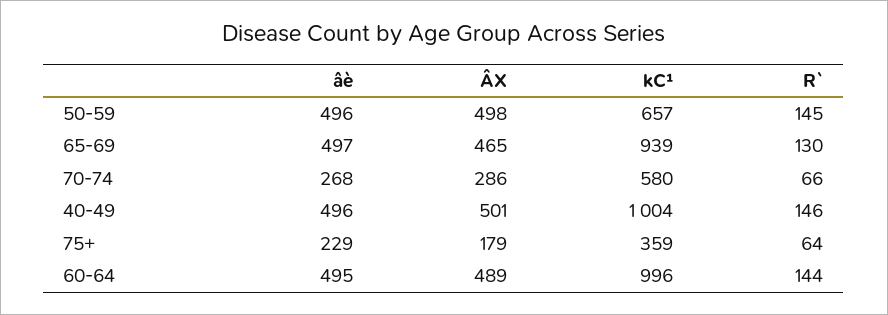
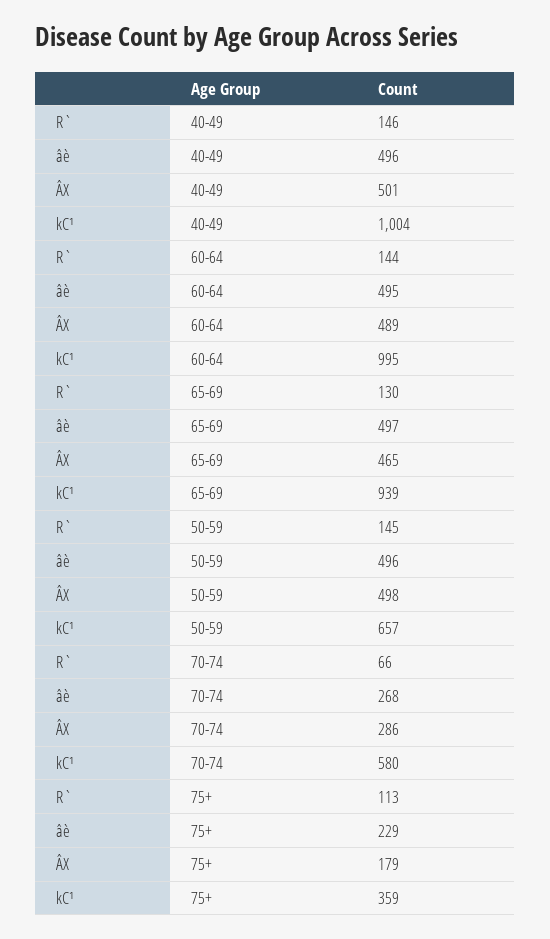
  {
    "âè": {
      "50-59": 496,
      "65-69": 497,
      "70-74": 268,
      "40-49": 496,
      "75+": 229,
      "60-64": 495
    },
    "ÂX": {
      "50-59": 498,
      "65-69": 465,
      "70-74": 286,
      "40-49": 501,
      "75+": 179,
      "60-64": 489
    },
    "kC¹": {
      "50-59": 657,
      "65-69": 939,
      "70-74": 580,
      "40-49": 1004,
      "75+": 359,
-     "60-64": 996
+     "60-64": 995
    },
    "R`": {
      "50-59": 145,
      "65-69": 130,
      "70-74": 66,
      "40-49": 146,
-     "75+": 64,
+     "75+": 113,
      "60-64": 144
    }
  }

